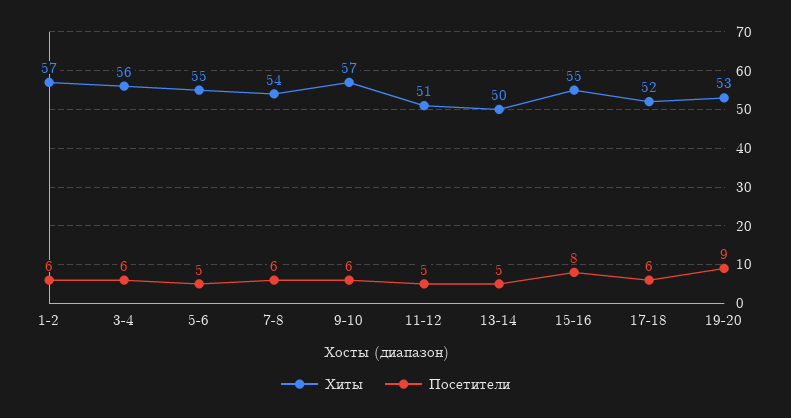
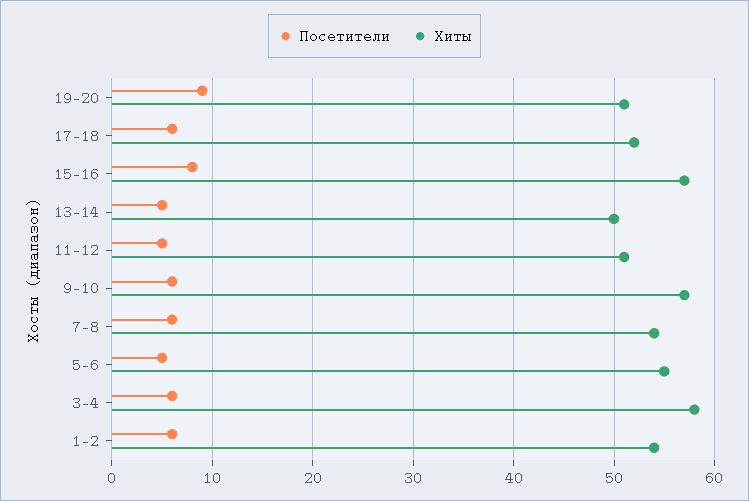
  {
    "Хиты": {
-     "1-2": 57,
+     "1-2": 54,
-     "3-4": 56,
+     "3-4": 58,
      "5-6": 55,
      "7-8": 54,
      "9-10": 57,
      "11-12": 51,
      "13-14": 50,
-     "15-16": 55,
+     "15-16": 57,
      "17-18": 52,
-     "19-20": 53
+     "19-20": 51
    },
    "Посетители": {
      "1-2": 6,
      "3-4": 6,
      "5-6": 5,
      "7-8": 6,
      "9-10": 6,
      "11-12": 5,
      "13-14": 5,
      "15-16": 8,
      "17-18": 6,
      "19-20": 9
    }
  }

